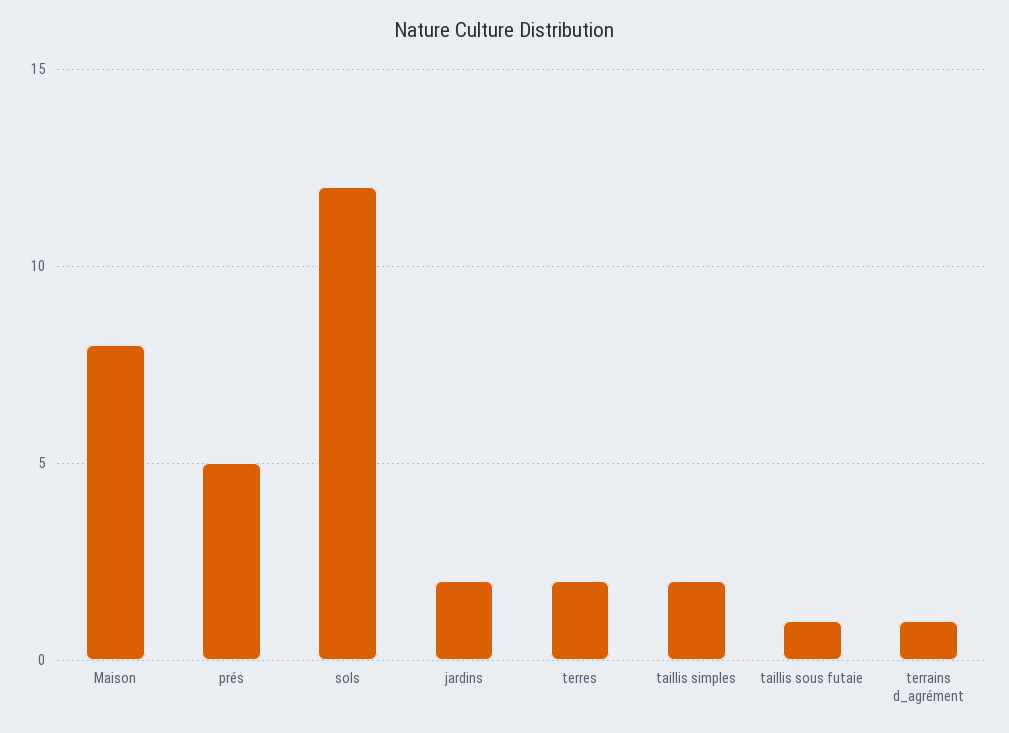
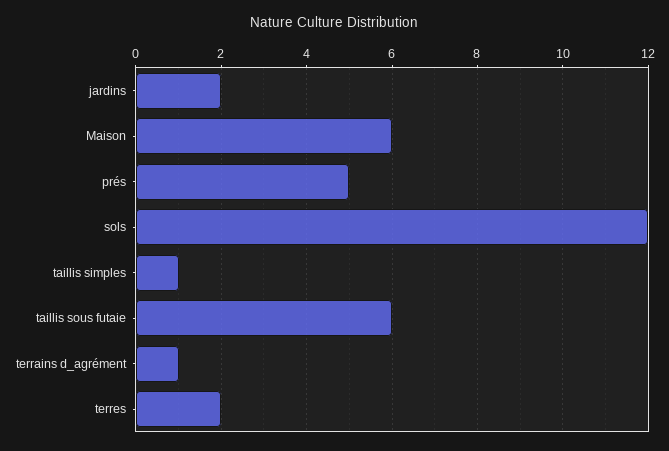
  {
-   "Maison": 8,
+   "Maison": 6,
    "prés": 5,
    "sols": 12,
    "jardins": 2,
    "terres": 2,
-   "taillis simples": 2,
+   "taillis simples": 1,
-   "taillis sous futaie": 1,
+   "taillis sous futaie": 6,
    "terrains d_agrément": 1
  }

